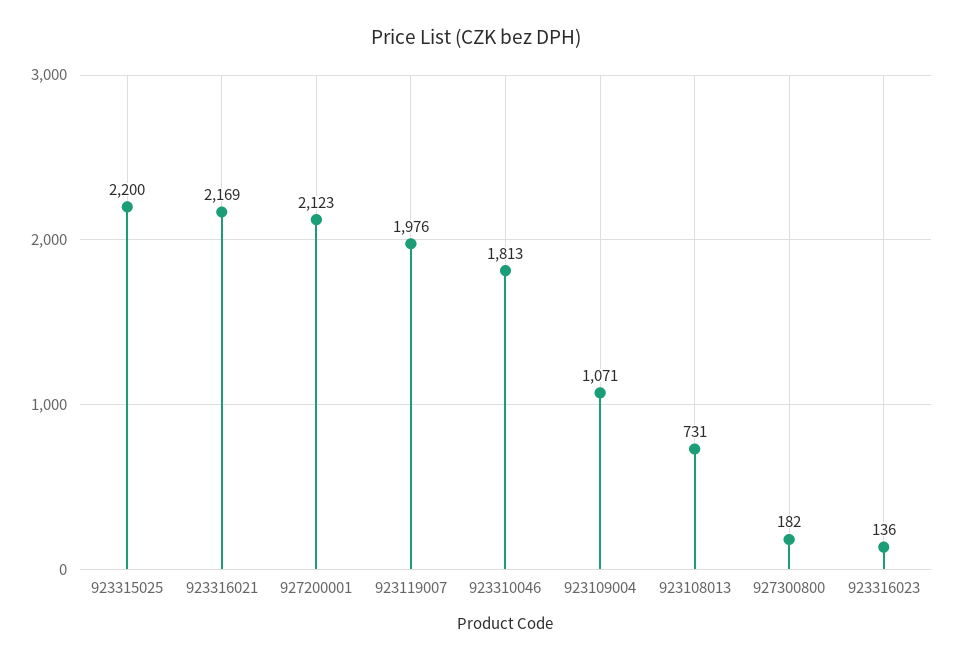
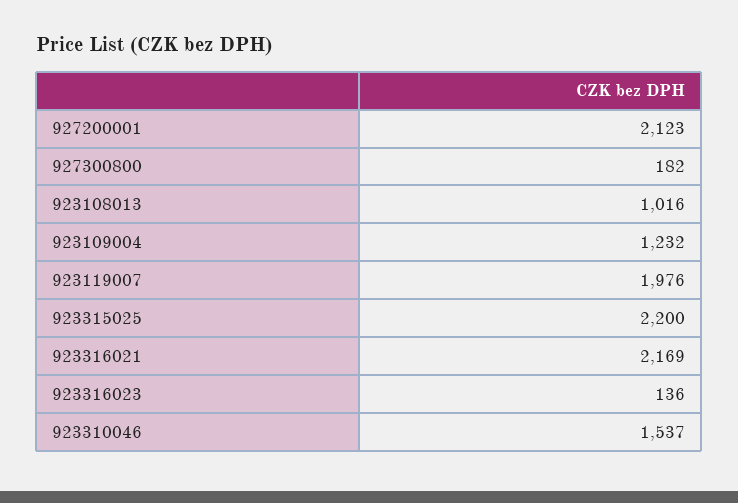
  {
    "923315025": 2200,
    "923316021": 2169,
    "927200001": 2123,
    "923119007": 1976,
-   "923310046": 1813,
+   "923310046": 1537,
-   "923109004": 1071,
+   "923109004": 1232,
-   "923108013": 731,
+   "923108013": 1016,
    "927300800": 182,
    "923316023": 136
  }

